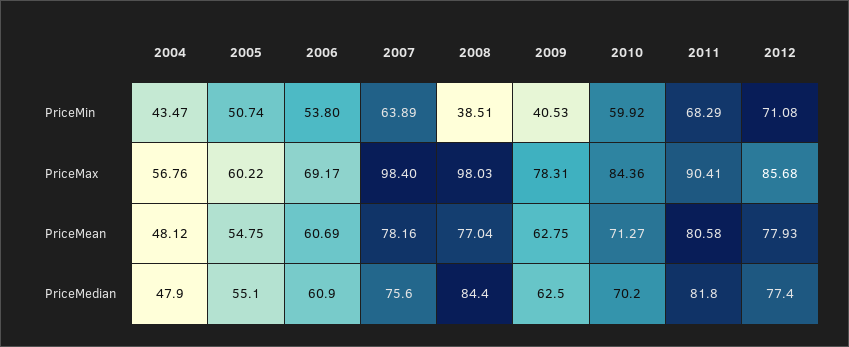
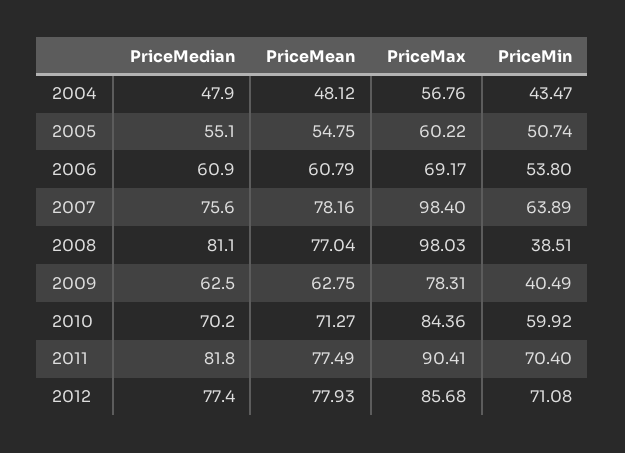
  {
    "2004": {
      "PriceMin": 43.47,
      "PriceMax": 56.76,
      "PriceMean": 48.12,
      "PriceMedian": 47.9
    },
    "2005": {
      "PriceMin": 50.74,
      "PriceMax": 60.22,
      "PriceMean": 54.75,
      "PriceMedian": 55.1
    },
    "2006": {
      "PriceMin": 53.8,
      "PriceMax": 69.17,
-     "PriceMean": 60.69,
+     "PriceMean": 60.79,
      "PriceMedian": 60.9
    },
    "2007": {
      "PriceMin": 63.89,
      "PriceMax": 98.4,
      "PriceMean": 78.16,
      "PriceMedian": 75.6
    },
    "2008": {
      "PriceMin": 38.51,
      "PriceMax": 98.03,
      "PriceMean": 77.04,
-     "PriceMedian": 84.4
+     "PriceMedian": 81.1
    },
    "2009": {
-     "PriceMin": 40.53,
+     "PriceMin": 40.49,
      "PriceMax": 78.31,
      "PriceMean": 62.75,
      "PriceMedian": 62.5
    },
    "2010": {
      "PriceMin": 59.92,
      "PriceMax": 84.36,
      "PriceMean": 71.27,
      "PriceMedian": 70.2
    },
    "2011": {
-     "PriceMin": 68.29,
+     "PriceMin": 70.4,
      "PriceMax": 90.41,
-     "PriceMean": 80.58,
+     "PriceMean": 77.49,
      "PriceMedian": 81.8
    },
    "2012": {
      "PriceMin": 71.08,
      "PriceMax": 85.68,
      "PriceMean": 77.93,
      "PriceMedian": 77.4
    }
  }

